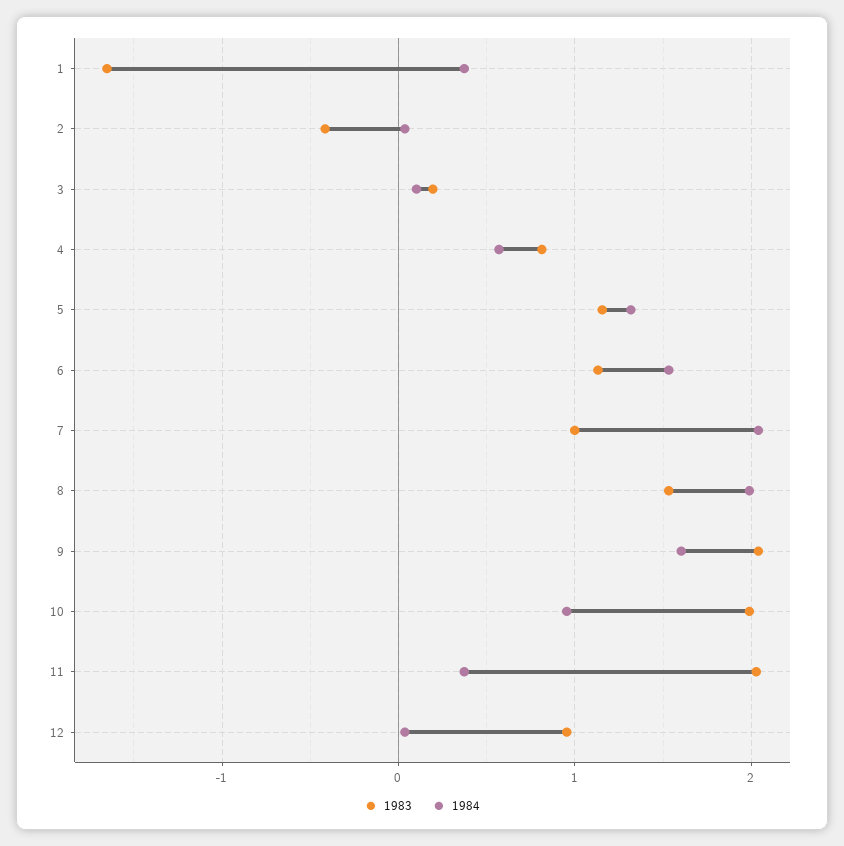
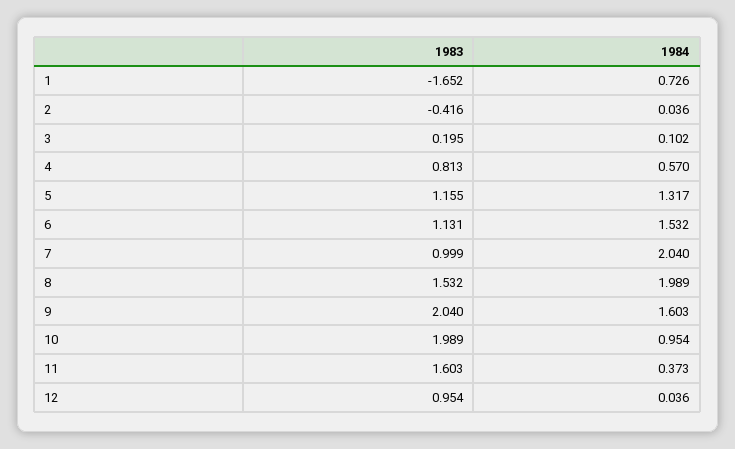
  {
    "1983": {
      "1": -1.652,
      "2": -0.416,
      "3": 0.195,
      "4": 0.813,
      "5": 1.155,
      "6": 1.131,
      "7": 0.999,
      "8": 1.532,
      "9": 2.04,
      "10": 1.989,
-     "11": 2,
+     "11": 1.603,
      "12": 0.954
    },
    "1984": {
-     "1": 0.4,
+     "1": 0.726,
      "2": 0.036,
      "3": 0.102,
      "4": 0.57,
      "5": 1.317,
      "6": 1.532,
      "7": 2.04,
      "8": 1.989,
      "9": 1.603,
      "10": 0.954,
      "11": 0.373,
      "12": 0.036
    }
  }

